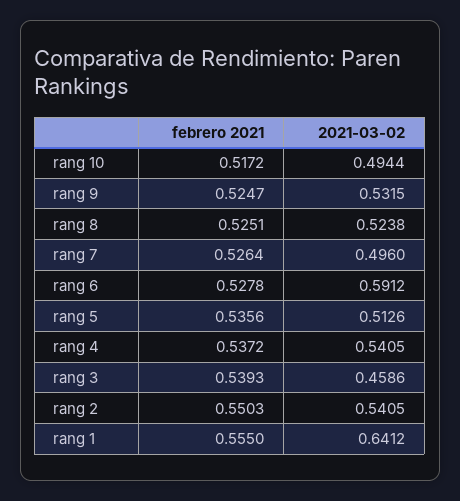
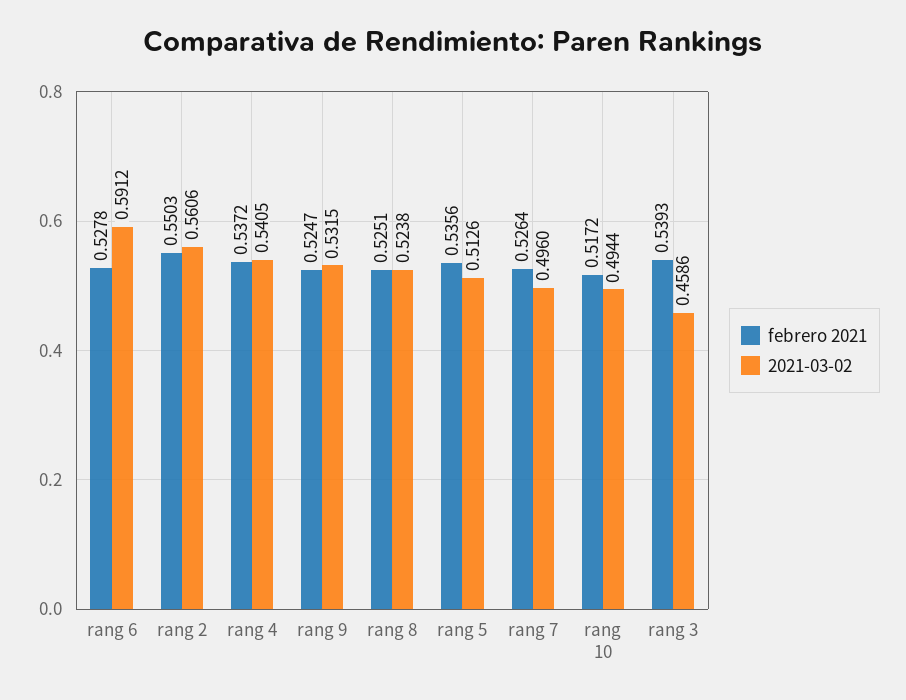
  {
    "febrero 2021": {
      "rang 10": 0.5172,
      "rang 9": 0.5247,
      "rang 8": 0.5251,
      "rang 7": 0.5264,
      "rang 6": 0.5278,
      "rang 5": 0.5356,
      "rang 4": 0.5372,
      "rang 3": 0.5393,
-     "rang 2": 0.5503,
+     "rang 2": 0.5503
-     "rang 1": 0.555
    },
    "2021-03-02": {
      "rang 10": 0.4944,
      "rang 9": 0.5315,
      "rang 8": 0.5238,
      "rang 7": 0.496,
      "rang 6": 0.5912,
      "rang 5": 0.5126,
      "rang 4": 0.5405,
      "rang 3": 0.4586,
-     "rang 2": 0.5405,
+     "rang 2": 0.5606
-     "rang 1": 0.6412
    }
  }

